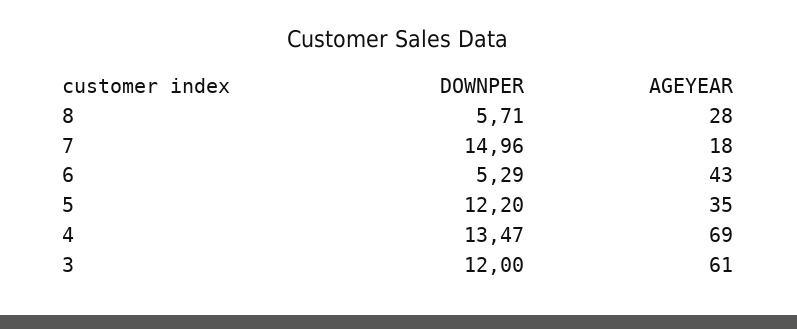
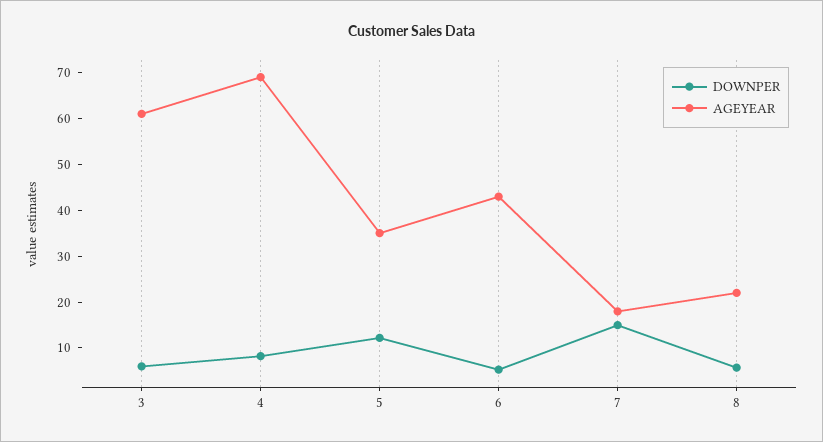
  {
    "DOWNPER": {
      "8": 5.71,
      "7": 14.96,
      "6": 5.29,
      "5": 12.2,
-     "4": 13.47,
+     "4": 8,
-     "3": 12
+     "3": 6
    },
    "AGEYEAR": {
-     "8": 28,
+     "8": 22,
      "7": 18,
      "6": 43,
      "5": 35,
      "4": 69,
      "3": 61
    }
  }

